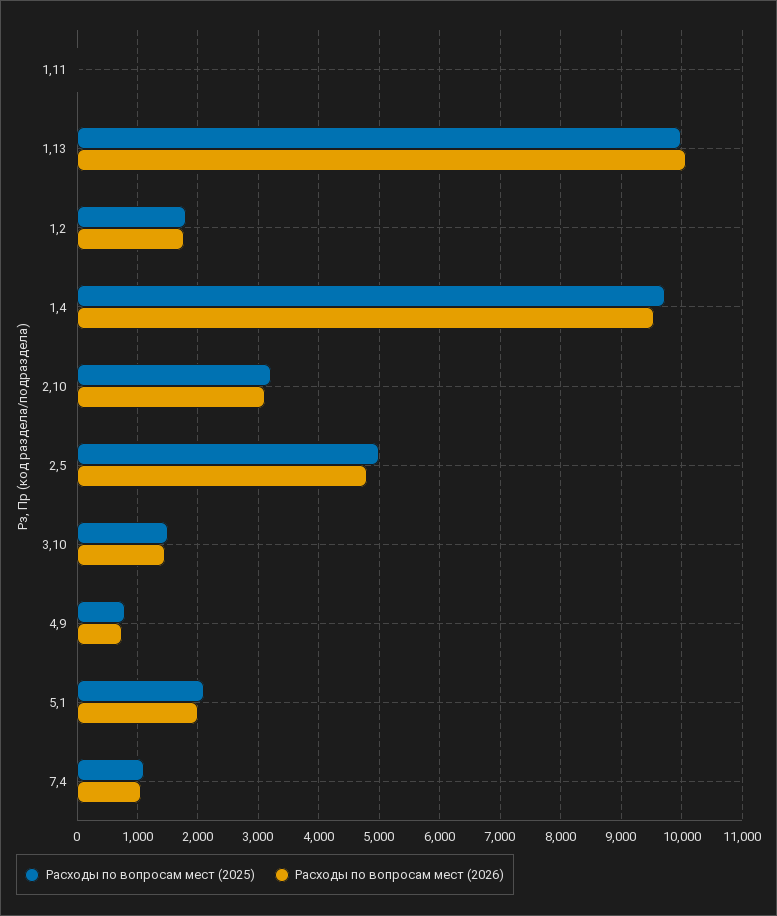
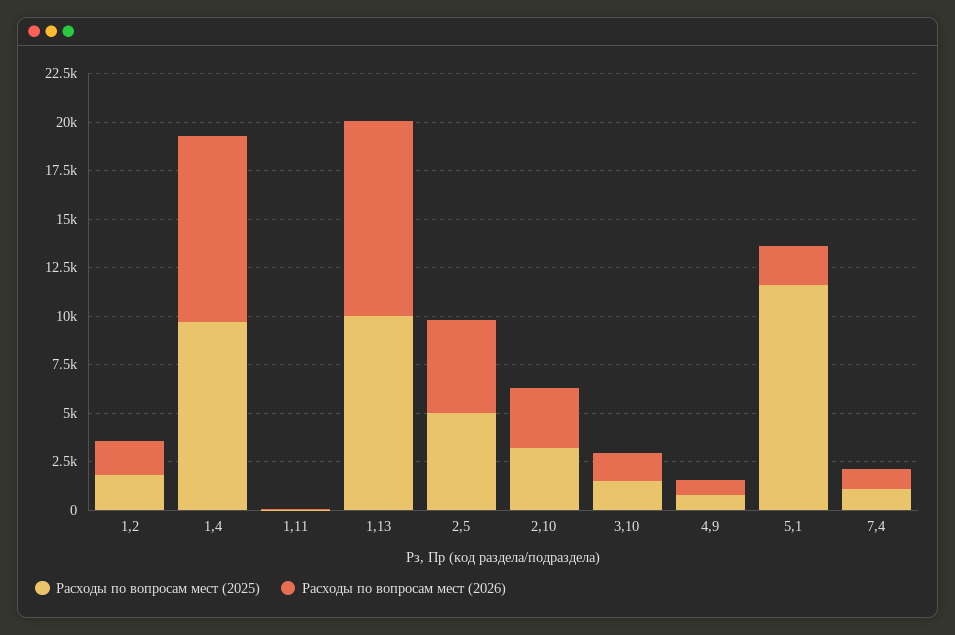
  {
    "Расходы по вопросам мест (2025)": {
      "1,11": 0,
      "1,13": 10000,
      "1,2": 1800,
      "1,4": 9700,
      "2,10": 3200,
      "2,5": 5000,
      "3,10": 1500,
      "4,9": 800,
-     "5,1": 2100,
+     "5,1": 11500,
      "7,4": 1100
    },
    "Расходы по вопросам мест (2026)": {
      "1,11": 0,
      "1,13": 10100,
      "1,2": 1800,
      "1,4": 9500,
      "2,10": 3100,
      "2,5": 4800,
      "3,10": 1500,
      "4,9": 800,
      "5,1": 2000,
      "7,4": 1100
    }
  }

